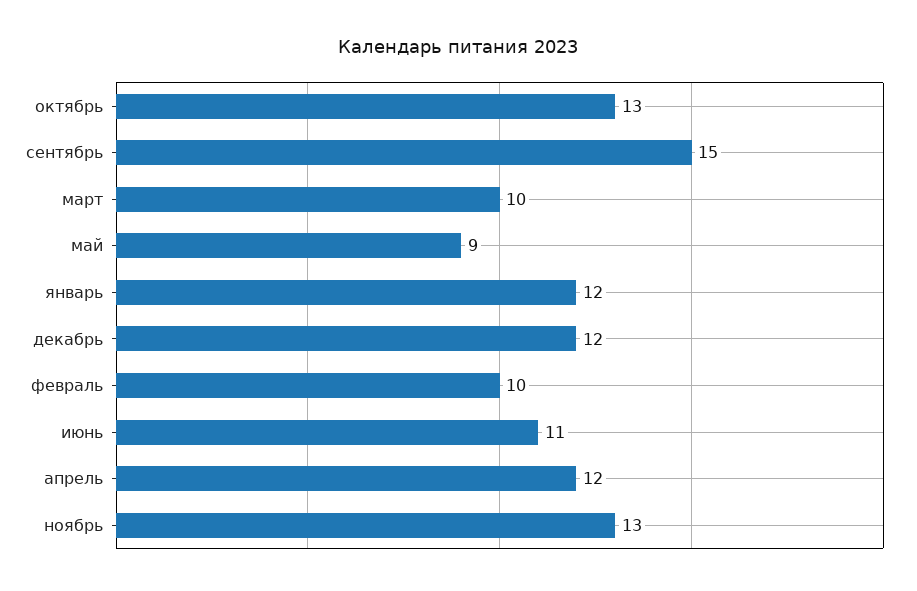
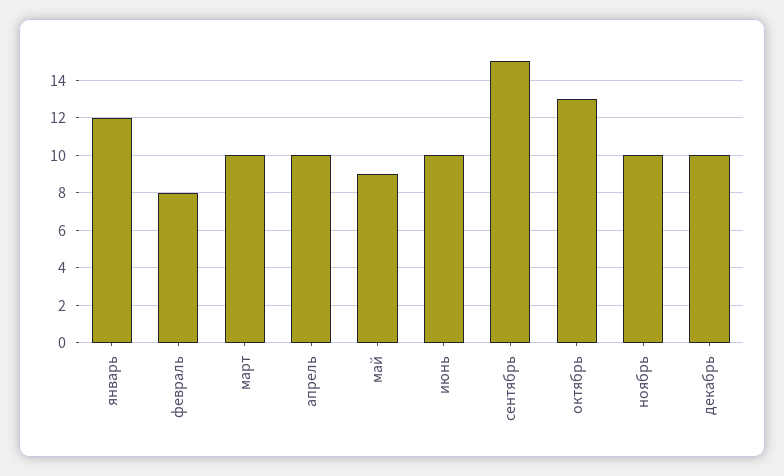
  {
    "октябрь": 13,
    "сентябрь": 15,
    "март": 10,
    "май": 9,
    "январь": 12,
-   "декабрь": 12,
+   "декабрь": 10,
-   "февраль": 10,
+   "февраль": 8,
-   "июнь": 11,
+   "июнь": 10,
-   "апрель": 12,
+   "апрель": 10,
-   "ноябрь": 13
+   "ноябрь": 10
  }

